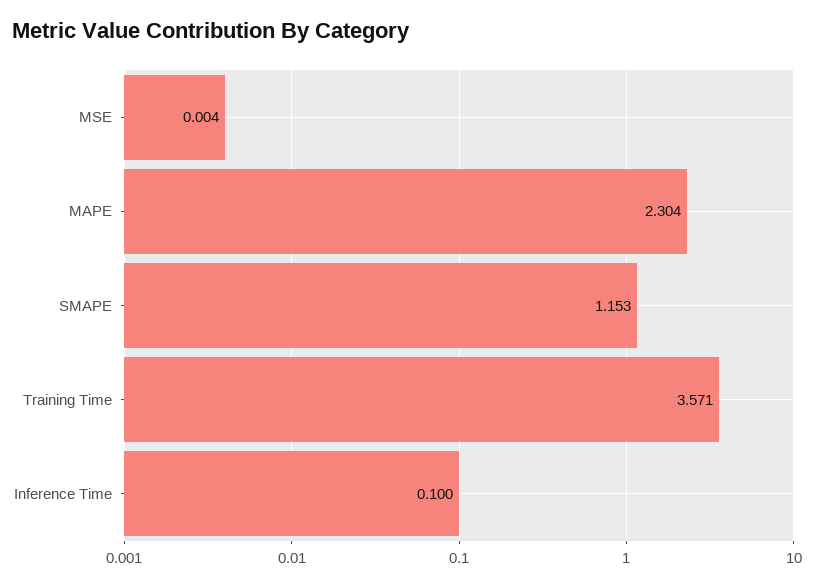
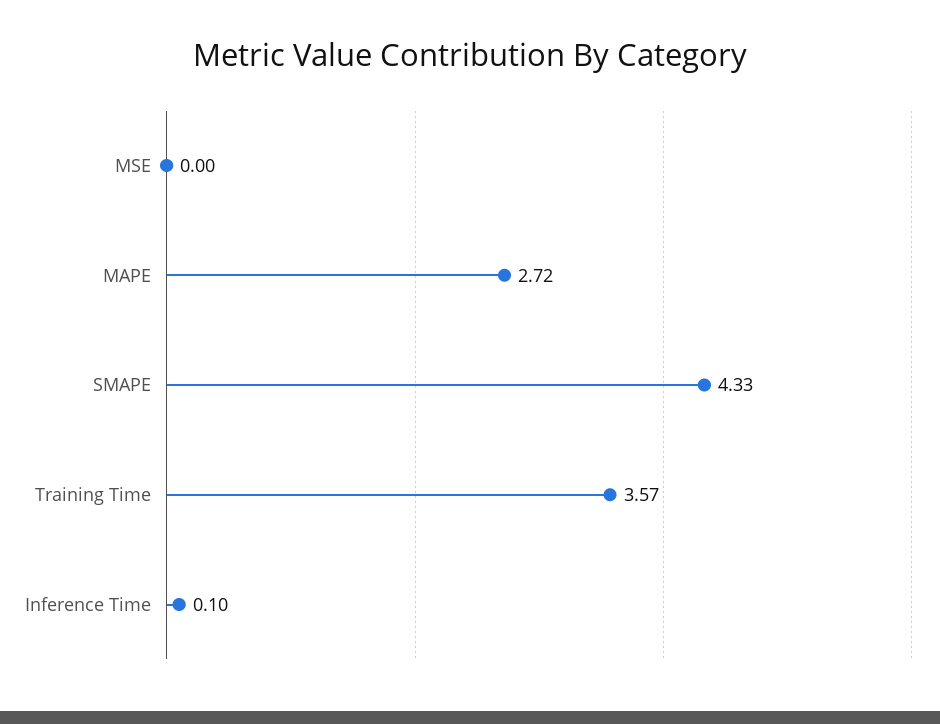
  {
    "MSE": 0.004,
-   "MAPE": 2.304,
+   "MAPE": 2.72,
-   "SMAPE": 1.153,
+   "SMAPE": 4.33,
    "Training Time": 3.571,
    "Inference Time": 0.1
  }

